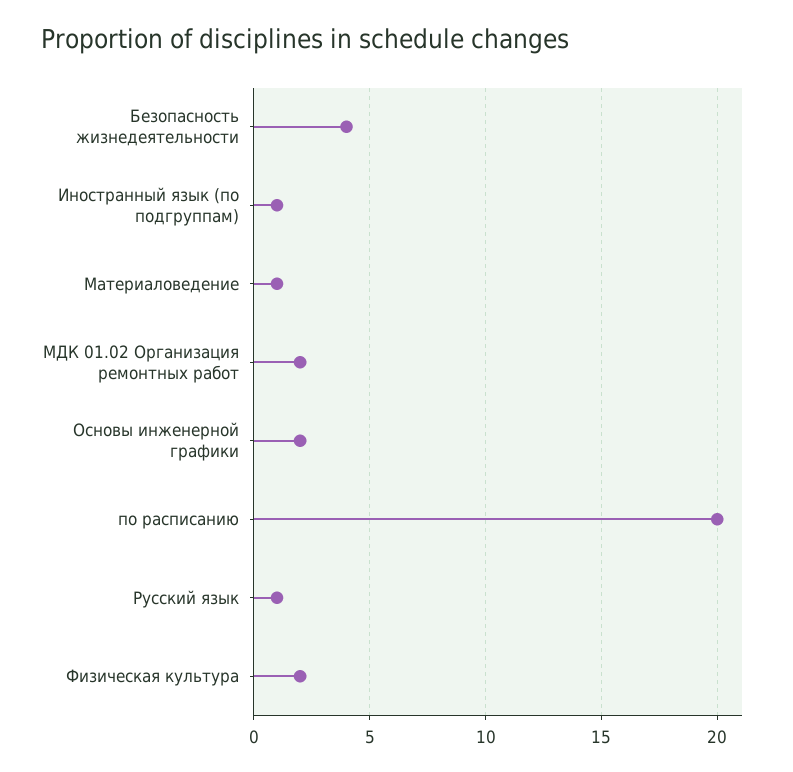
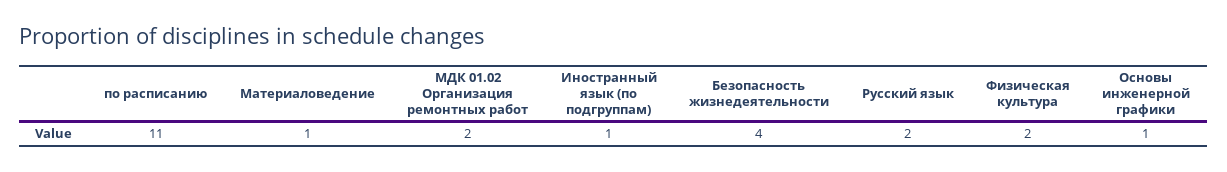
  {
    "Безопасность жизнедеятельности": 4,
    "Иностранный язык (по подгруппам)": 1,
    "Материаловедение": 1,
    "МДК 01.02 Организация ремонтных работ": 2,
-   "Основы инженерной графики": 2,
+   "Основы инженерной графики": 1,
-   "по расписанию": 20,
+   "по расписанию": 11,
-   "Русский язык": 1,
+   "Русский язык": 2,
    "Физическая культура": 2
  }

